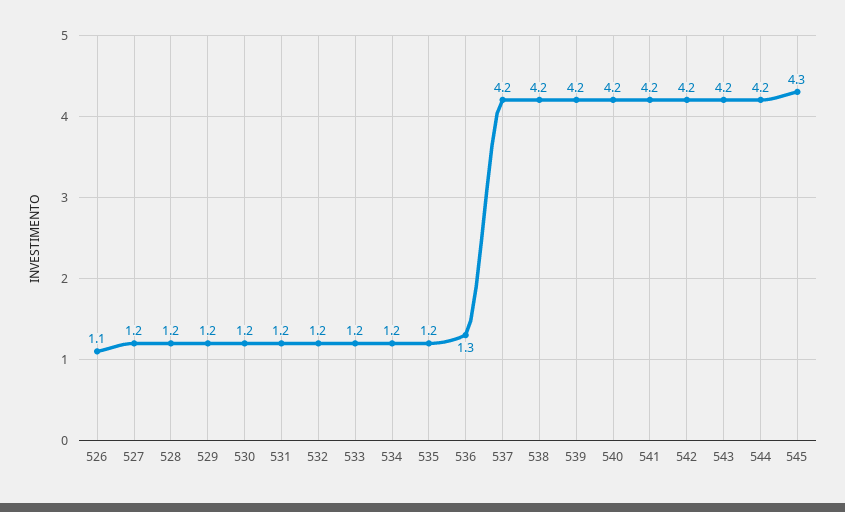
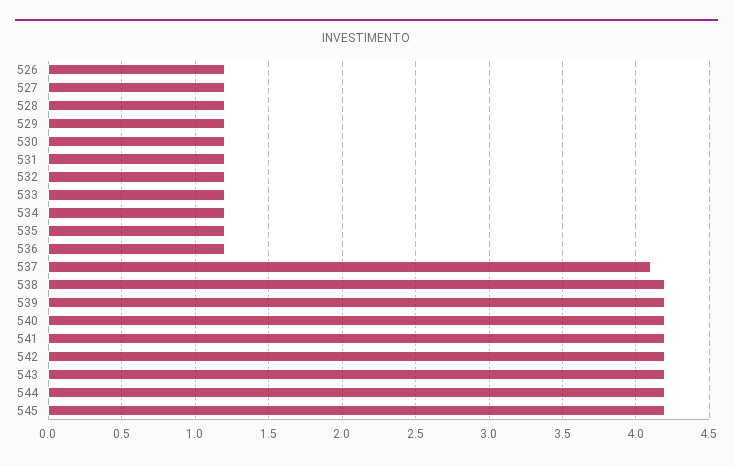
  {
-   "526": 1.1,
+   "526": 1.2,
    "527": 1.2,
    "528": 1.2,
    "529": 1.2,
    "530": 1.2,
    "531": 1.2,
    "532": 1.2,
    "533": 1.2,
    "534": 1.2,
    "535": 1.2,
-   "536": 1.3,
+   "536": 1.2,
-   "537": 4.2,
+   "537": 4.1,
    "538": 4.2,
    "539": 4.2,
    "540": 4.2,
    "541": 4.2,
    "542": 4.2,
    "543": 4.2,
    "544": 4.2,
-   "545": 4.3
+   "545": 4.2
  }

